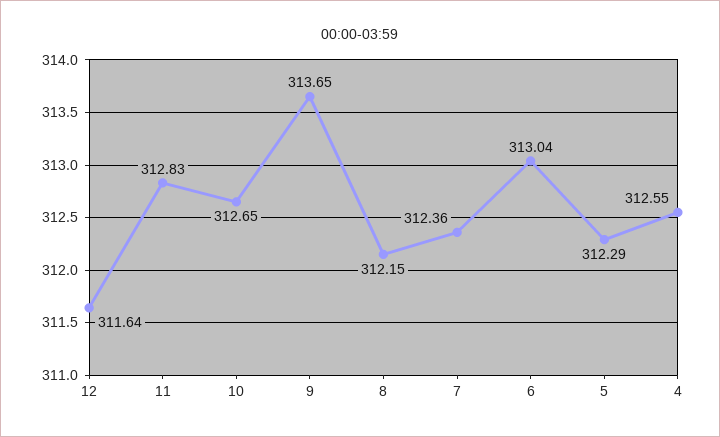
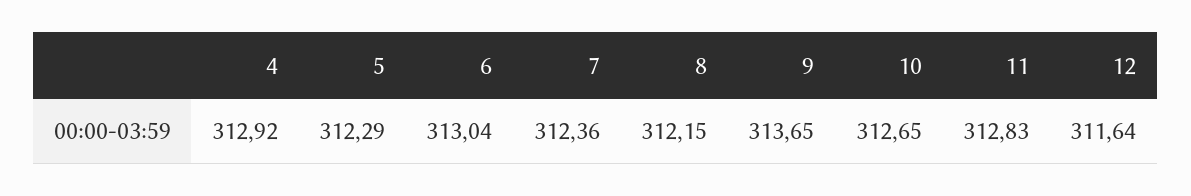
  {
    "12": 311.64,
    "11": 312.83,
    "10": 312.65,
    "9": 313.65,
    "8": 312.15,
    "7": 312.36,
    "6": 313.04,
    "5": 312.29,
-   "4": 312.55
+   "4": 312.92
  }

